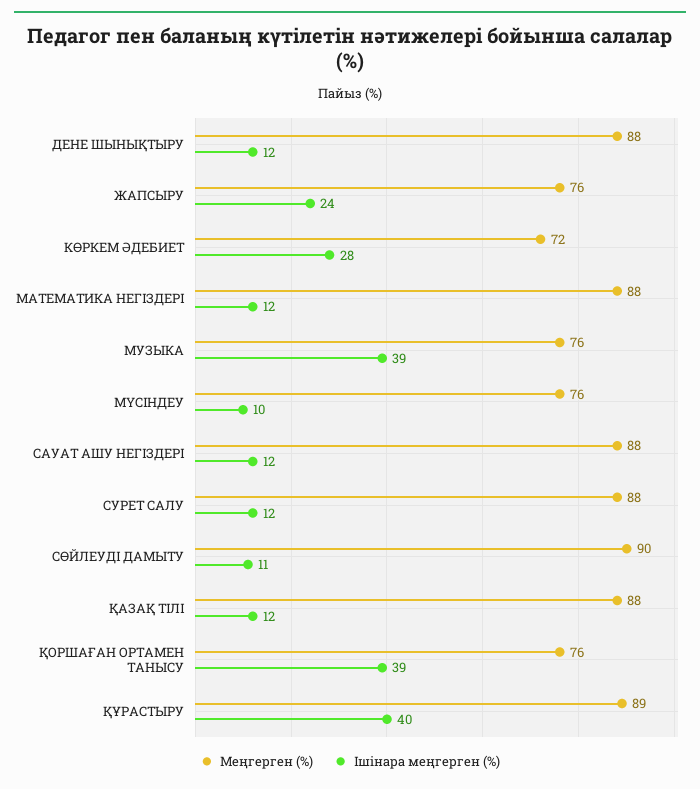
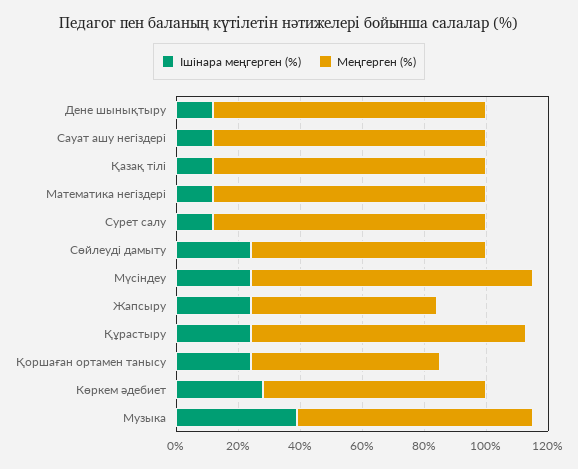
  {
    "Меңгерген (%)": {
      "ДЕНЕ ШЫНЫҚТЫРУ": 88,
-     "ЖАПСЫРУ": 76,
+     "ЖАПСЫРУ": 60,
      "КӨРКЕМ ӘДЕБИЕТ": 72,
      "МАТЕМАТИКА НЕГІЗДЕРІ": 88,
      "МУЗЫКА": 76,
-     "МҮСІНДЕУ": 76,
+     "МҮСІНДЕУ": 90,
      "САУАТ АШУ НЕГІЗДЕРІ": 88,
      "СУРЕТ САЛУ": 88,
-     "СӨЙЛЕУДІ ДАМЫТУ": 90,
+     "СӨЙЛЕУДІ ДАМЫТУ": 75,
      "ҚАЗАҚ ТІЛІ": 88,
-     "ҚОРШАҒАН ОРТАМЕН ТАНЫСУ": 76,
+     "ҚОРШАҒАН ОРТАМЕН ТАНЫСУ": 60,
      "ҚҰРАСТЫРУ": 89
    },
    "Ішінара меңгерген (%)": {
      "ДЕНЕ ШЫНЫҚТЫРУ": 12,
      "ЖАПСЫРУ": 24,
      "КӨРКЕМ ӘДЕБИЕТ": 28,
      "МАТЕМАТИКА НЕГІЗДЕРІ": 12,
      "МУЗЫКА": 39,
-     "МҮСІНДЕУ": 10,
+     "МҮСІНДЕУ": 25,
      "САУАТ АШУ НЕГІЗДЕРІ": 12,
      "СУРЕТ САЛУ": 12,
-     "СӨЙЛЕУДІ ДАМЫТУ": 11,
+     "СӨЙЛЕУДІ ДАМЫТУ": 25,
      "ҚАЗАҚ ТІЛІ": 12,
-     "ҚОРШАҒАН ОРТАМЕН ТАНЫСУ": 39,
+     "ҚОРШАҒАН ОРТАМЕН ТАНЫСУ": 25,
-     "ҚҰРАСТЫРУ": 40
+     "ҚҰРАСТЫРУ": 25
    }
  }

